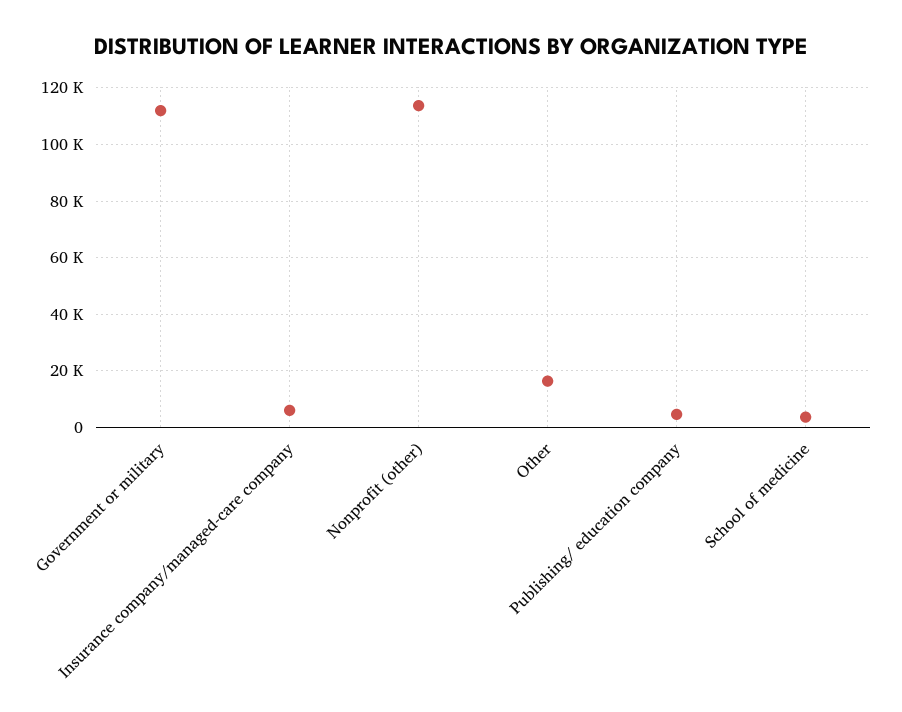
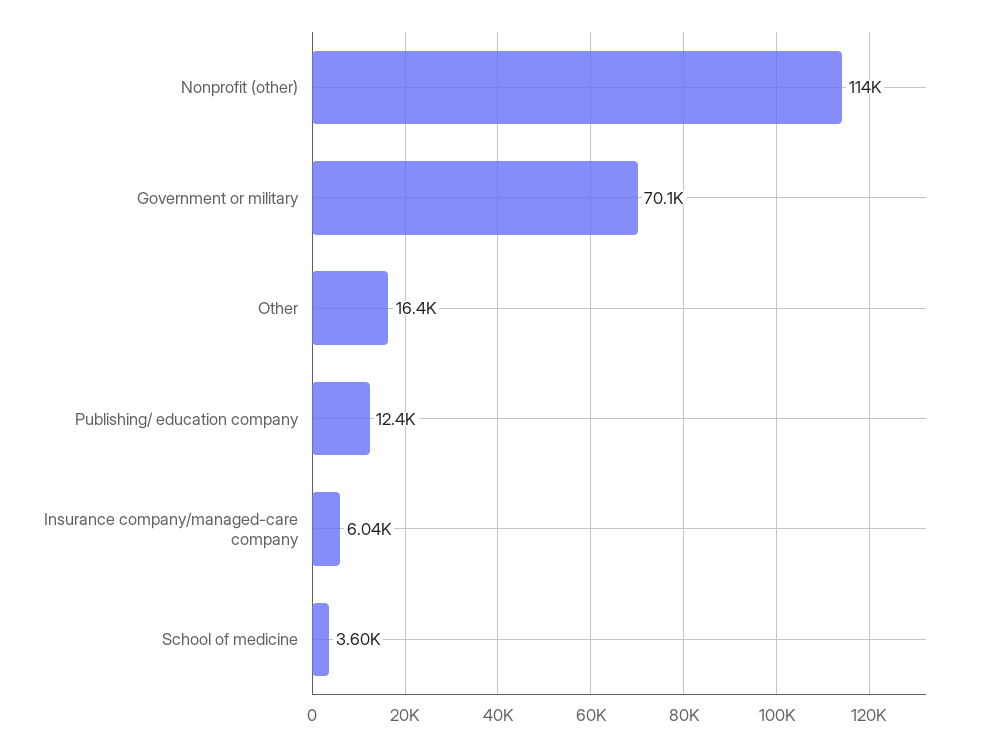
  {
-   "Government or military": 112500,
+   "Government or military": 70100,
    "Insurance company/managed-care company": 6040,
    "Nonprofit (other)": 114000,
    "Other": 16400,
-   "Publishing/ education company": 5000,
+   "Publishing/ education company": 12400,
    "School of medicine": 3600
  }

